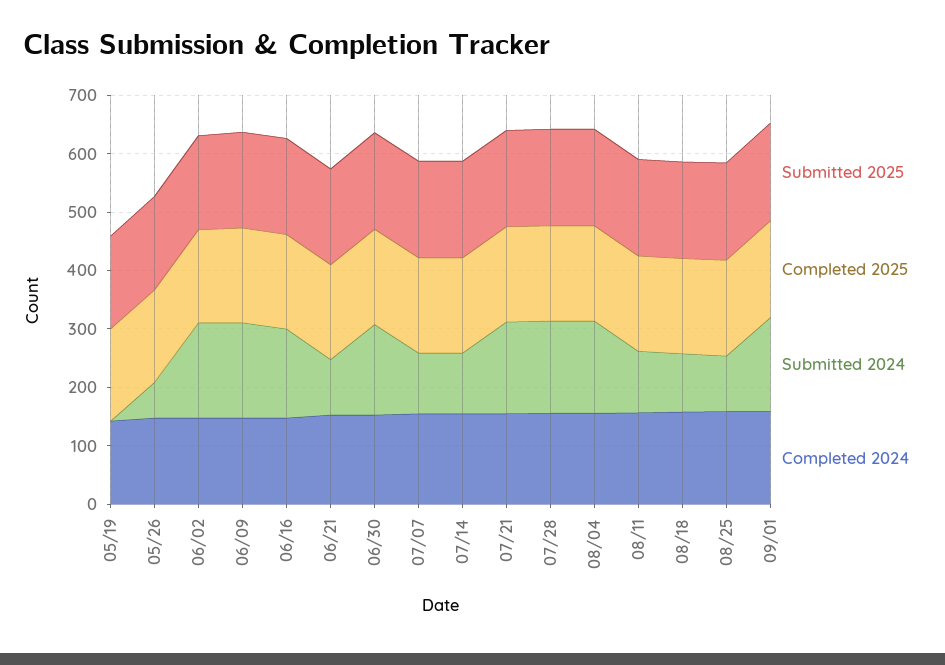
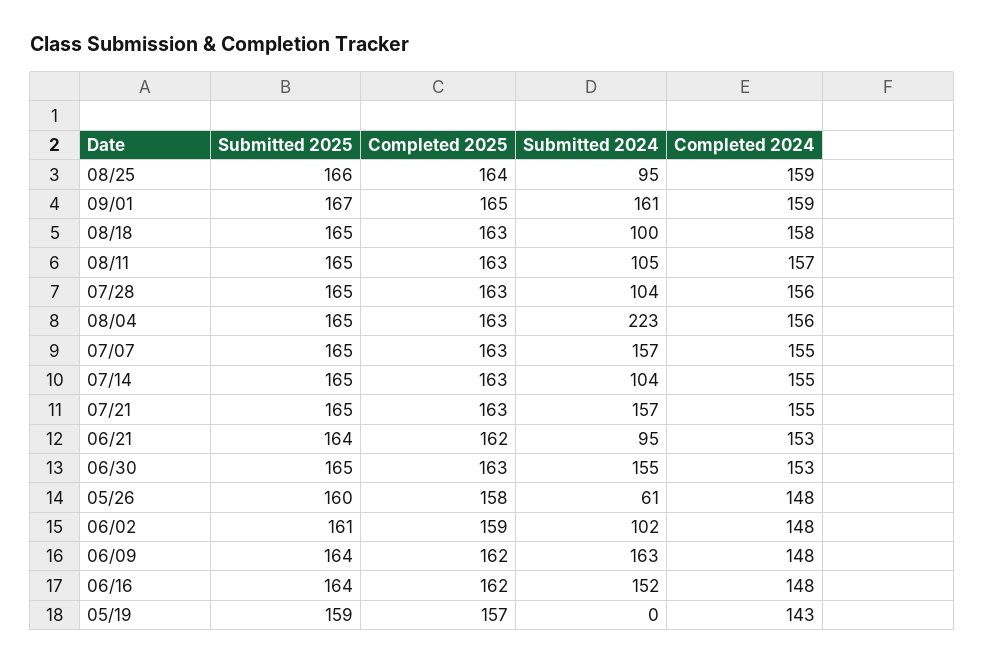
  {
    "Submitted 2025": {
      "05/19": 159,
      "05/26": 160,
      "06/02": 161,
      "06/09": 164,
      "06/16": 164,
      "06/21": 164,
      "06/30": 165,
      "07/07": 165,
      "07/14": 165,
      "07/21": 165,
      "07/28": 165,
      "08/04": 165,
      "08/11": 165,
      "08/18": 165,
      "08/25": 166,
      "09/01": 167
    },
    "Completed 2025": {
      "05/19": 157,
      "05/26": 158,
      "06/02": 159,
      "06/09": 162,
      "06/16": 162,
      "06/21": 162,
      "06/30": 163,
      "07/07": 163,
      "07/14": 163,
      "07/21": 163,
      "07/28": 163,
      "08/04": 163,
      "08/11": 163,
      "08/18": 163,
      "08/25": 164,
      "09/01": 165
    },
    "Submitted 2024": {
      "05/19": 0,
      "05/26": 61,
-     "06/02": 160,
+     "06/02": 102,
      "06/09": 163,
      "06/16": 152,
      "06/21": 95,
      "06/30": 155,
-     "07/07": 100,
+     "07/07": 157,
      "07/14": 104,
      "07/21": 157,
-     "07/28": 160,
+     "07/28": 104,
-     "08/04": 160,
+     "08/04": 223,
      "08/11": 105,
      "08/18": 100,
      "08/25": 95,
      "09/01": 161
    },
    "Completed 2024": {
      "05/19": 143,
      "05/26": 148,
      "06/02": 148,
      "06/09": 148,
      "06/16": 148,
      "06/21": 153,
      "06/30": 153,
      "07/07": 155,
      "07/14": 155,
      "07/21": 155,
      "07/28": 156,
      "08/04": 156,
      "08/11": 157,
      "08/18": 158,
      "08/25": 159,
      "09/01": 159
    }
  }

